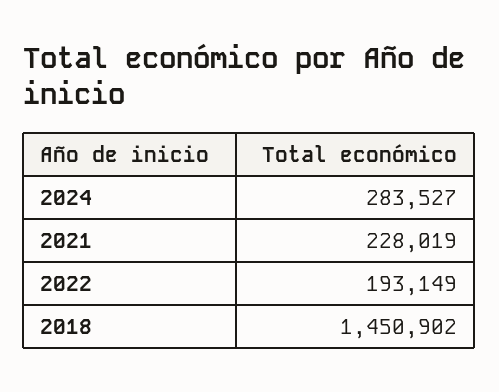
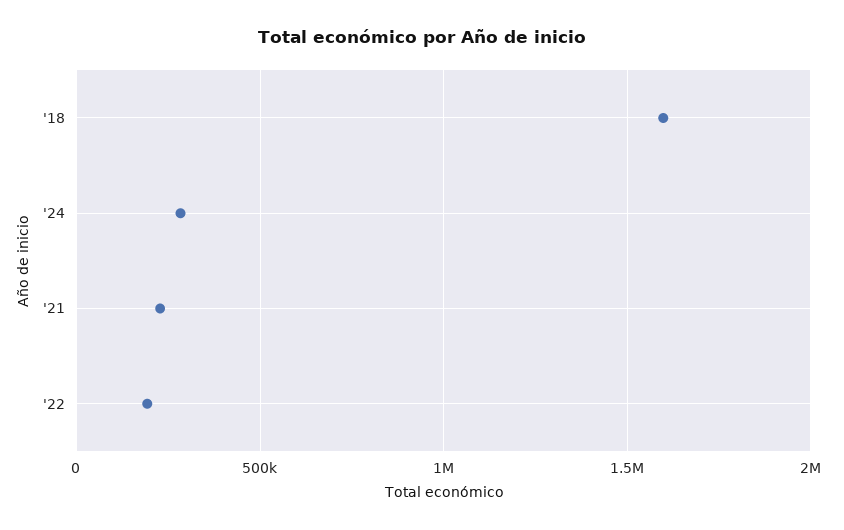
  {
    "2024": 283527,
    "2021": 228019,
    "2022": 193149,
-   "2018": 1450902
+   "2018": 1600000
  }

